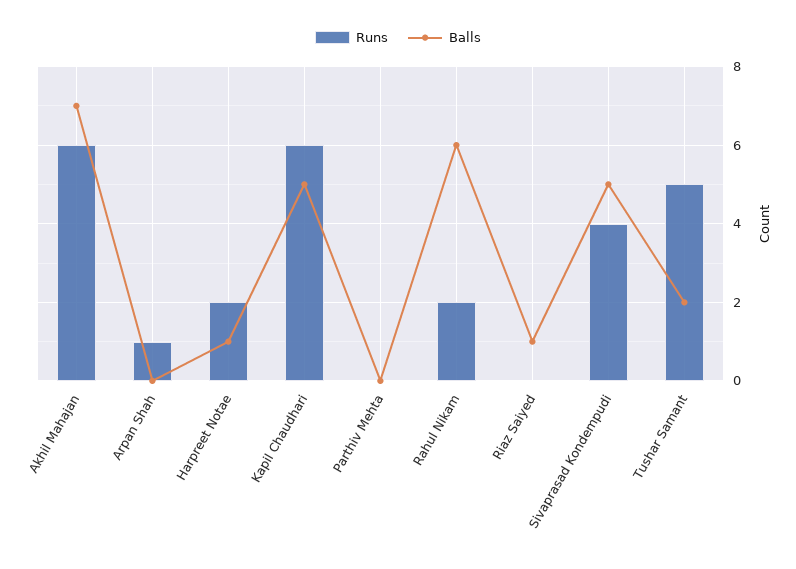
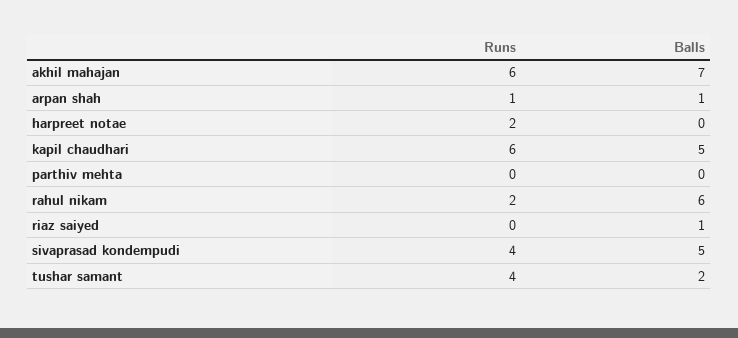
  {
    "Runs": {
      "Akhil Mahajan": 6,
      "Arpan Shah": 1,
      "Harpreet Notae": 2,
      "Kapil Chaudhari": 6,
      "Parthiv Mehta": 0,
      "Rahul Nikam": 2,
      "Riaz Saiyed": 0,
      "Sivaprasad Kondempudi": 4,
-     "Tushar Samant": 5
+     "Tushar Samant": 4
    },
    "Balls": {
      "Akhil Mahajan": 7,
-     "Arpan Shah": 0,
+     "Arpan Shah": 1,
-     "Harpreet Notae": 1,
+     "Harpreet Notae": 0,
      "Kapil Chaudhari": 5,
      "Parthiv Mehta": 0,
      "Rahul Nikam": 6,
      "Riaz Saiyed": 1,
      "Sivaprasad Kondempudi": 5,
      "Tushar Samant": 2
    }
  }

